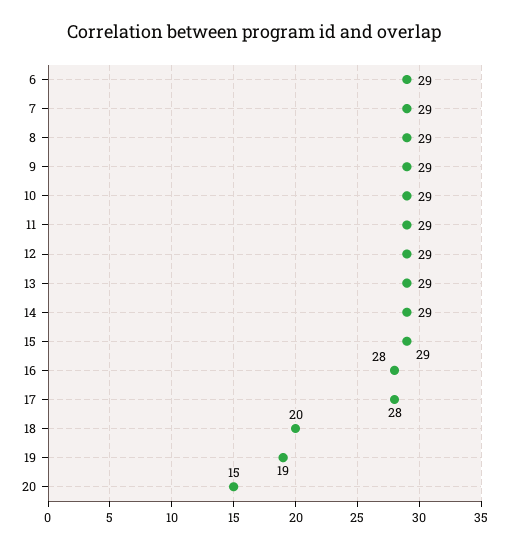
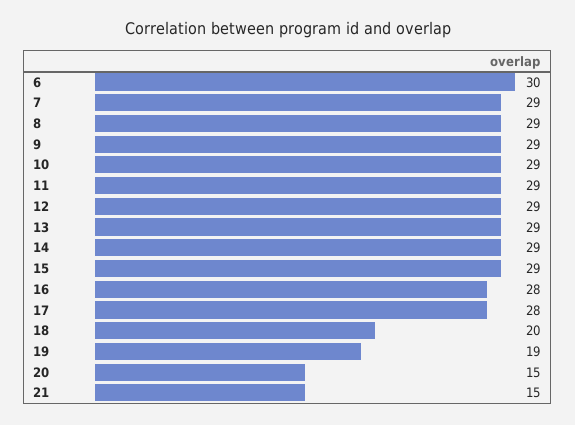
  {
-   "6": 29,
+   "6": 30,
    "7": 29,
    "8": 29,
    "9": 29,
    "10": 29,
    "11": 29,
    "12": 29,
    "13": 29,
    "14": 29,
    "15": 29,
    "16": 28,
    "17": 28,
    "18": 20,
    "19": 19,
-   "20": 15
+   "20": 15,
+   "21": 15
  }

